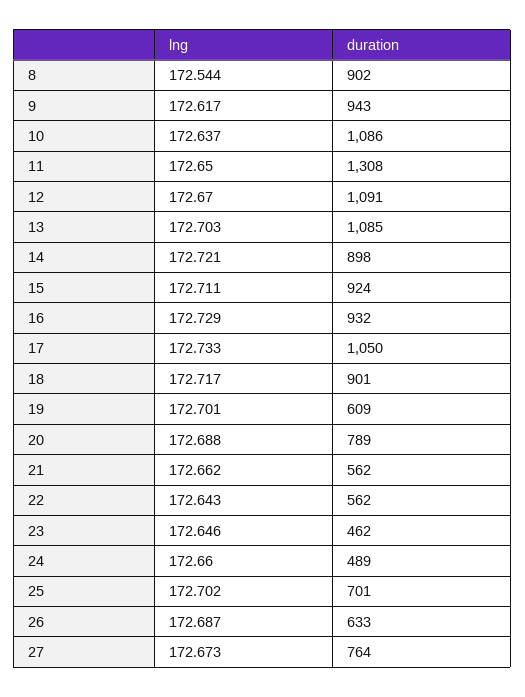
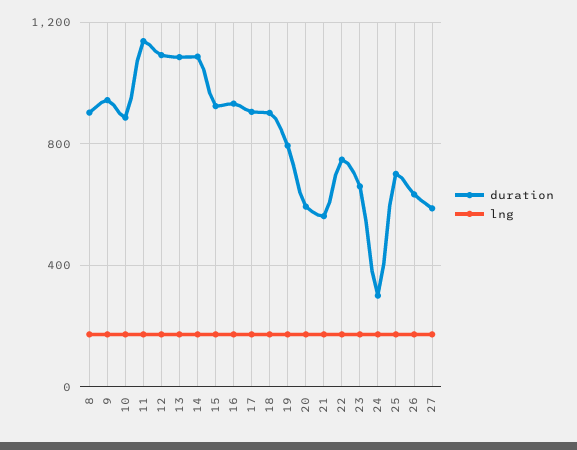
  {
    "lng": {
      "8": 172.544,
      "9": 172.617,
      "10": 172.637,
      "11": 172.65,
      "12": 172.67,
      "13": 172.703,
      "14": 172.721,
      "15": 172.711,
      "16": 172.729,
      "17": 172.733,
      "18": 172.717,
      "19": 172.701,
      "20": 172.688,
      "21": 172.662,
      "22": 172.643,
      "23": 172.646,
      "24": 172.66,
      "25": 172.702,
      "26": 172.687,
      "27": 172.673
    },
    "duration": {
      "8": 902,
      "9": 943,
-     "10": 1086,
+     "10": 900,
-     "11": 1308,
+     "11": 1150,
      "12": 1091,
      "13": 1085,
-     "14": 898,
+     "14": 1100,
      "15": 924,
      "16": 932,
-     "17": 1050,
+     "17": 900,
      "18": 901,
-     "19": 609,
+     "19": 800,
-     "20": 789,
+     "20": 600,
      "21": 562,
-     "22": 562,
+     "22": 750,
-     "23": 462,
+     "23": 650,
-     "24": 489,
+     "24": 300,
      "25": 701,
      "26": 633,
-     "27": 764
+     "27": 600
    }
  }

